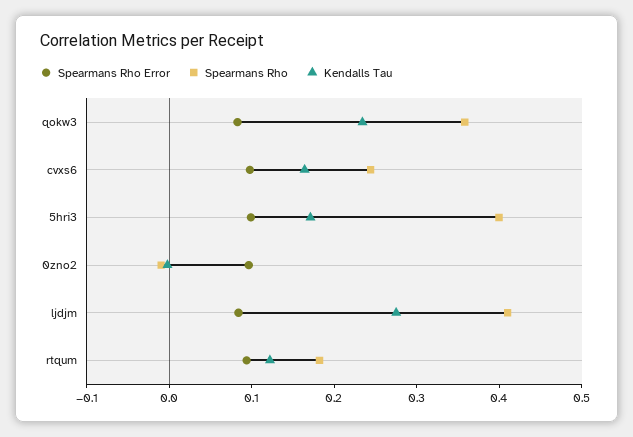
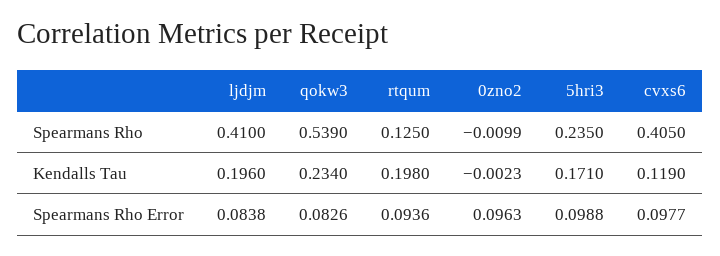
  {
    "Spearmans Rho Error": {
      "qokw3": 0.0826,
      "cvxs6": 0.0977,
      "5hri3": 0.0988,
      "0zno2": 0.0963,
      "ljdjm": 0.0838,
      "rtqum": 0.0936
    },
    "Spearmans Rho": {
-     "qokw3": 0.36,
+     "qokw3": 0.539,
-     "cvxs6": 0.24,
+     "cvxs6": 0.405,
-     "5hri3": 0.4,
+     "5hri3": 0.235,
      "0zno2": -0.0099,
      "ljdjm": 0.41,
-     "rtqum": 0.18
+     "rtqum": 0.125
    },
    "Kendalls Tau": {
      "qokw3": 0.234,
-     "cvxs6": 0.16,
+     "cvxs6": 0.119,
      "5hri3": 0.171,
      "0zno2": -0.0023,
-     "ljdjm": 0.28,
+     "ljdjm": 0.196,
-     "rtqum": 0.12
+     "rtqum": 0.198
    }
  }

